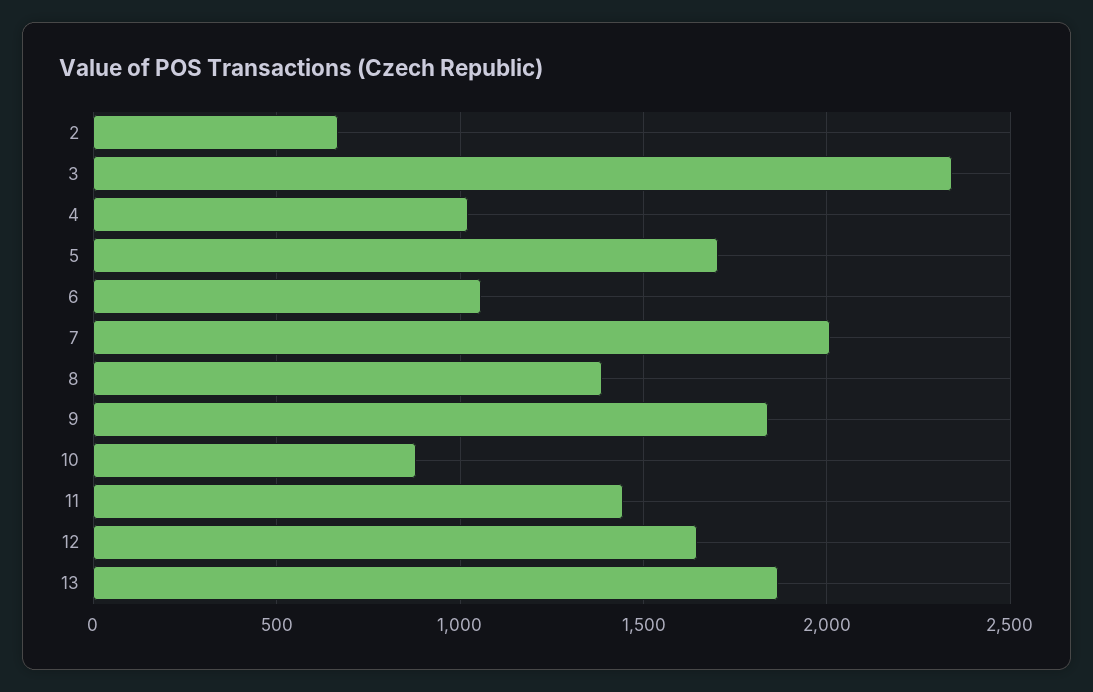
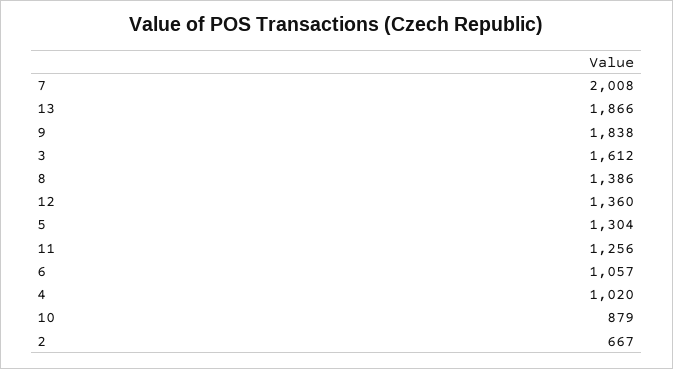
  {
    "2": 667,
-   "3": 2350,
+   "3": 1612,
    "4": 1020,
-   "5": 1700,
+   "5": 1304,
    "6": 1057,
    "7": 2008,
    "8": 1386,
    "9": 1838,
    "10": 879,
-   "11": 1450,
+   "11": 1256,
-   "12": 1650,
+   "12": 1360,
    "13": 1866
  }

